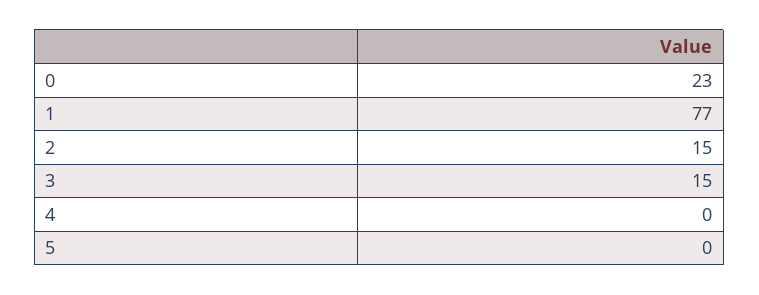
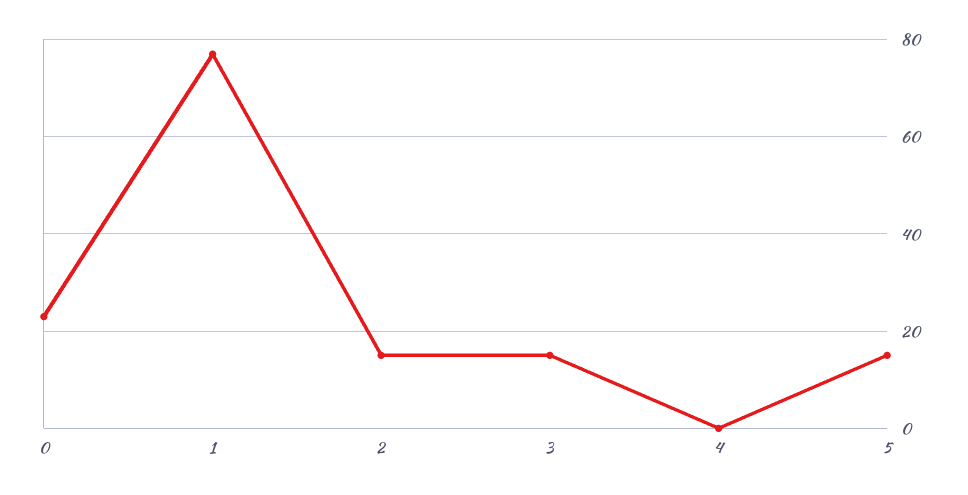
  {
    "0": 23,
    "1": 77,
    "2": 15,
    "3": 15,
    "4": 0,
-   "5": 0
+   "5": 15
  }

